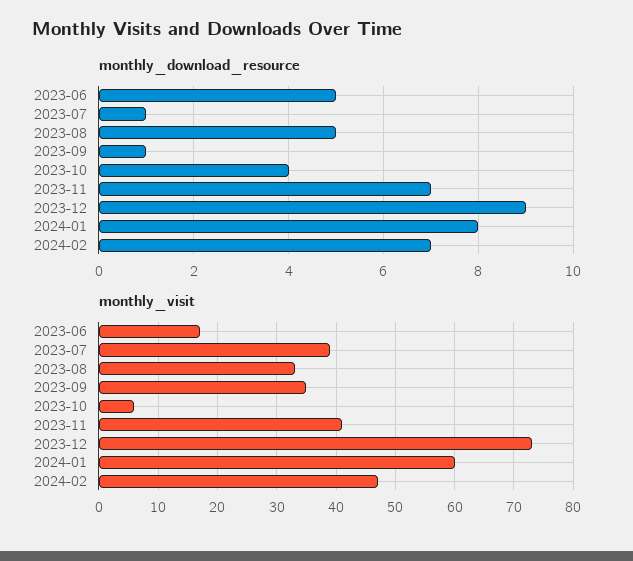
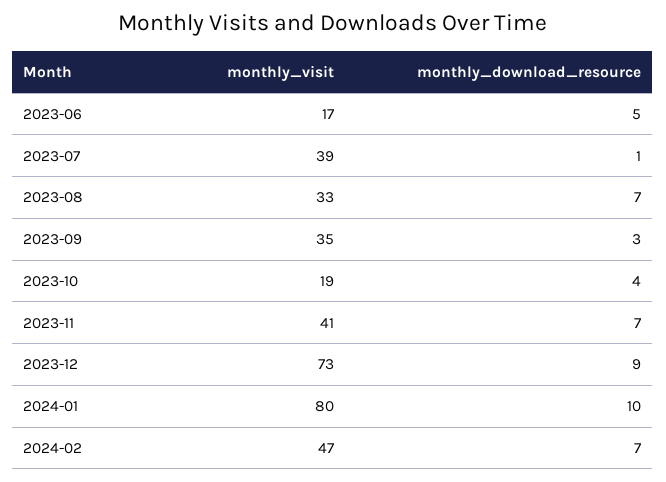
  {
    "monthly_download_resource": {
      "2023-06": 5,
      "2023-07": 1,
-     "2023-08": 5,
+     "2023-08": 7,
-     "2023-09": 1,
+     "2023-09": 3,
      "2023-10": 4,
      "2023-11": 7,
      "2023-12": 9,
-     "2024-01": 8,
+     "2024-01": 10,
      "2024-02": 7
    },
    "monthly_visit": {
      "2023-06": 17,
      "2023-07": 39,
      "2023-08": 33,
      "2023-09": 35,
-     "2023-10": 5,
+     "2023-10": 19,
      "2023-11": 41,
      "2023-12": 73,
-     "2024-01": 60,
+     "2024-01": 80,
      "2024-02": 47
    }
  }

